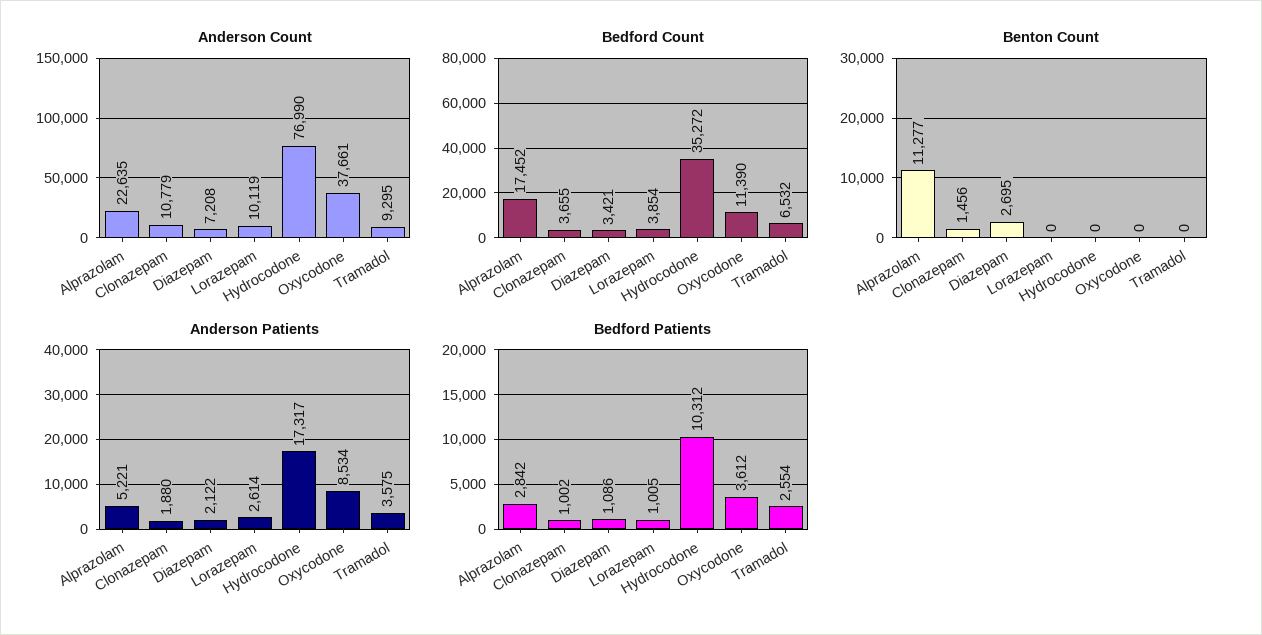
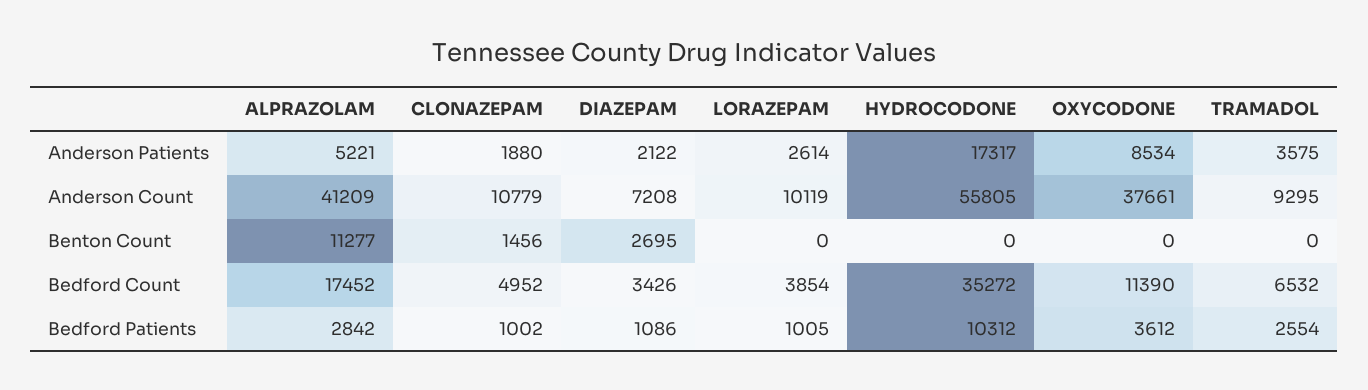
  {
    "Anderson Count": {
-     "Alprazolam": 22635,
+     "Alprazolam": 41209,
      "Clonazepam": 10779,
      "Diazepam": 7208,
      "Lorazepam": 10119,
-     "Hydrocodone": 76990,
+     "Hydrocodone": 55805,
      "Oxycodone": 37661,
      "Tramadol": 9295
    },
    "Bedford Count": {
      "Alprazolam": 17452,
-     "Clonazepam": 3655,
+     "Clonazepam": 4952,
-     "Diazepam": 3421,
+     "Diazepam": 3426,
      "Lorazepam": 3854,
      "Hydrocodone": 35272,
      "Oxycodone": 11390,
      "Tramadol": 6532
    },
    "Benton Count": {
      "Alprazolam": 11277,
      "Clonazepam": 1456,
      "Diazepam": 2695,
      "Lorazepam": 0,
      "Hydrocodone": 0,
      "Oxycodone": 0,
      "Tramadol": 0
    },
    "Anderson Patients": {
      "Alprazolam": 5221,
      "Clonazepam": 1880,
      "Diazepam": 2122,
      "Lorazepam": 2614,
      "Hydrocodone": 17317,
      "Oxycodone": 8534,
      "Tramadol": 3575
    },
    "Bedford Patients": {
      "Alprazolam": 2842,
      "Clonazepam": 1002,
      "Diazepam": 1086,
      "Lorazepam": 1005,
      "Hydrocodone": 10312,
      "Oxycodone": 3612,
      "Tramadol": 2554
    }
  }

